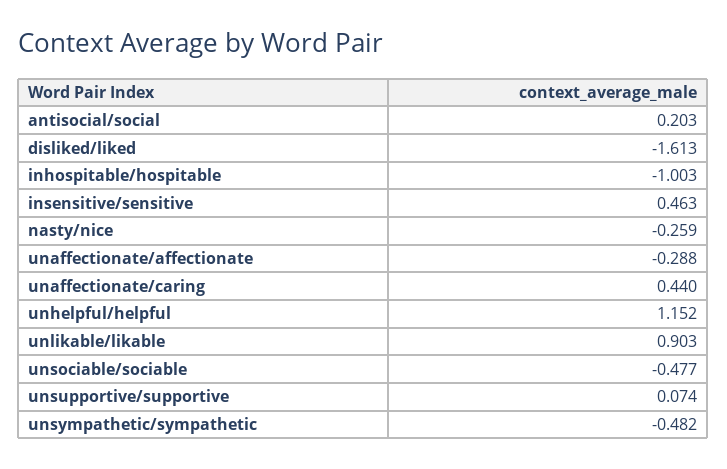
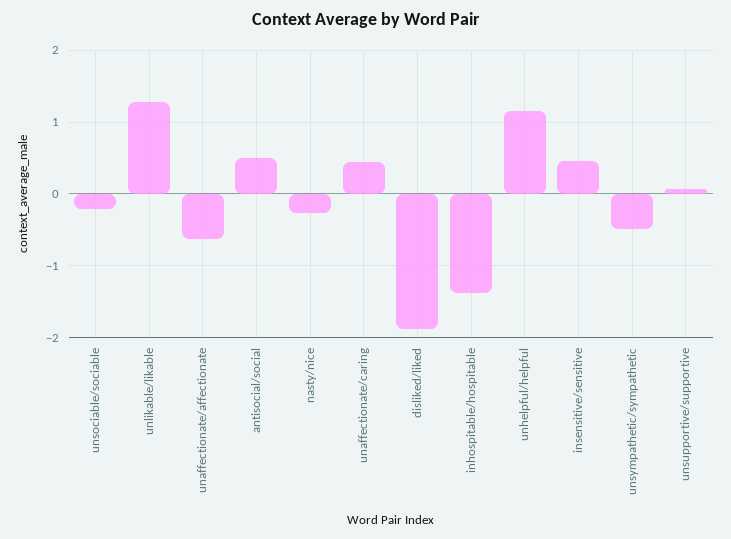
  {
-   "antisocial/social": 0.203,
+   "antisocial/social": 0.5,
-   "disliked/liked": -1.613,
+   "disliked/liked": -1.9,
-   "inhospitable/hospitable": -1.003,
+   "inhospitable/hospitable": -1.4,
    "insensitive/sensitive": 0.463,
    "nasty/nice": -0.259,
-   "unaffectionate/affectionate": -0.288,
+   "unaffectionate/affectionate": -0.6,
    "unaffectionate/caring": 0.44,
    "unhelpful/helpful": 1.152,
-   "unlikable/likable": 0.903,
+   "unlikable/likable": 1.3,
-   "unsociable/sociable": -0.477,
+   "unsociable/sociable": -0.2,
    "unsupportive/supportive": 0.074,
    "unsympathetic/sympathetic": -0.482
  }

